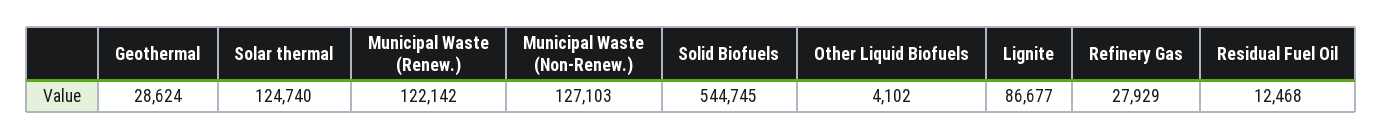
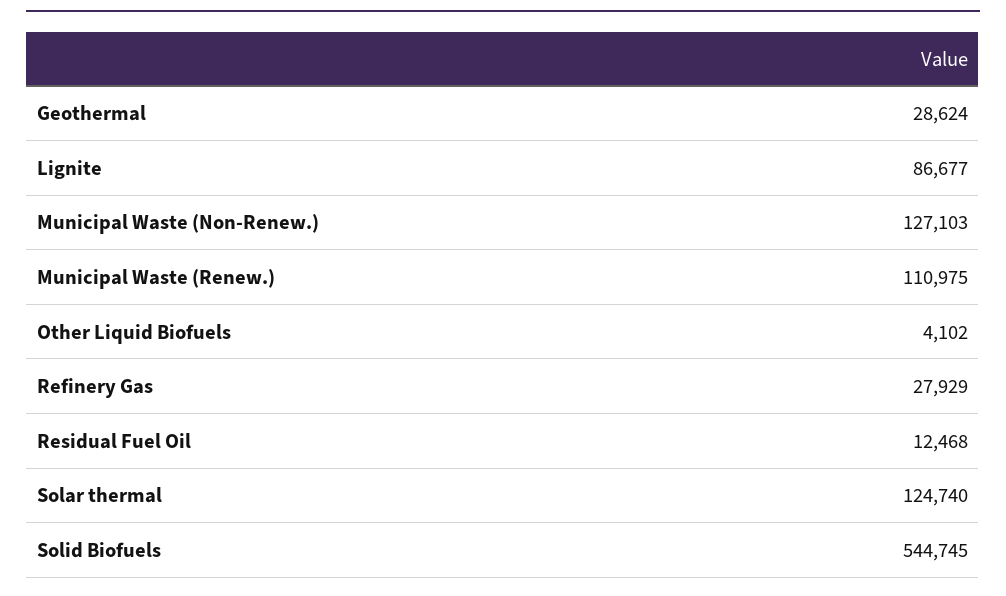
  {
    "Geothermal": 28624,
    "Solar thermal": 124740,
-   "Municipal Waste (Renew.)": 122142,
+   "Municipal Waste (Renew.)": 110975,
    "Municipal Waste (Non-Renew.)": 127103,
    "Solid Biofuels": 544745,
    "Other Liquid Biofuels": 4102,
    "Lignite": 86677,
    "Refinery Gas": 27929,
    "Residual Fuel Oil": 12468
  }

